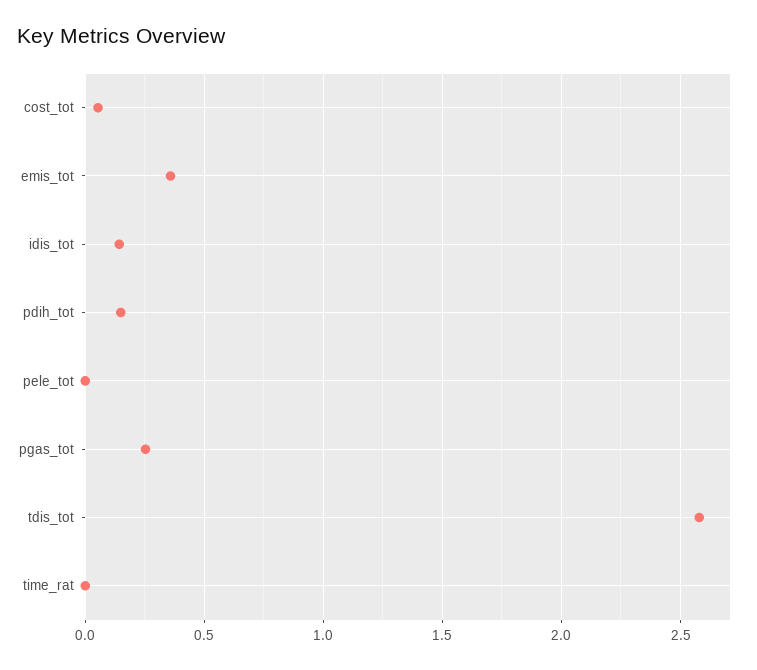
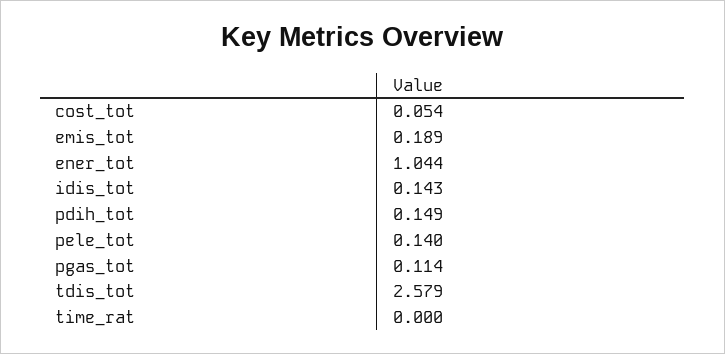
  {
    "cost_tot": 0.054,
-   "emis_tot": 0.35,
+   "emis_tot": 0.189,
    "idis_tot": 0.143,
    "pdih_tot": 0.149,
-   "pele_tot": 0,
+   "pele_tot": 0.14,
-   "pgas_tot": 0.25,
+   "pgas_tot": 0.114,
    "tdis_tot": 2.579,
-   "time_rat": 0
+   "time_rat": 0,
+   "ener_tot": 1.044
  }

